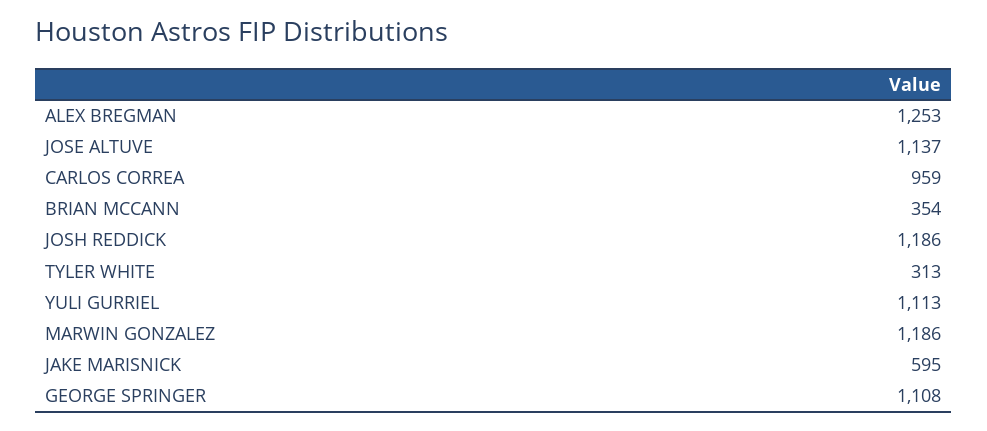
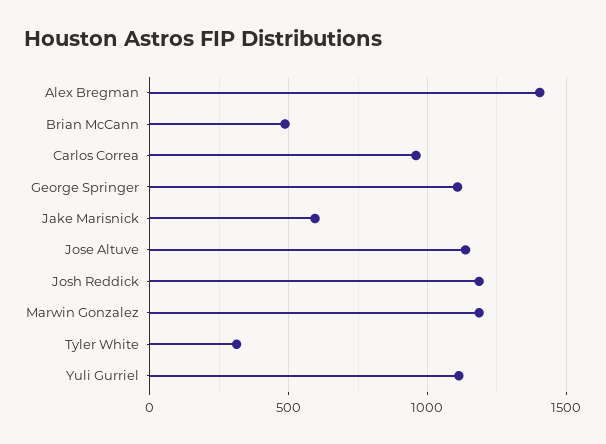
  {
-   "ALEX BREGMAN": 1253,
+   "ALEX BREGMAN": 1400,
    "JOSE ALTUVE": 1137,
    "CARLOS CORREA": 959,
-   "BRIAN MCCANN": 354,
+   "BRIAN MCCANN": 500,
    "JOSH REDDICK": 1186,
    "TYLER WHITE": 313,
    "YULI GURRIEL": 1113,
    "MARWIN GONZALEZ": 1186,
    "JAKE MARISNICK": 595,
    "GEORGE SPRINGER": 1108
  }

